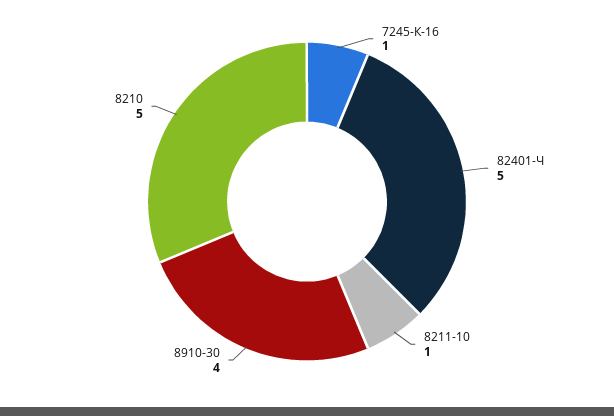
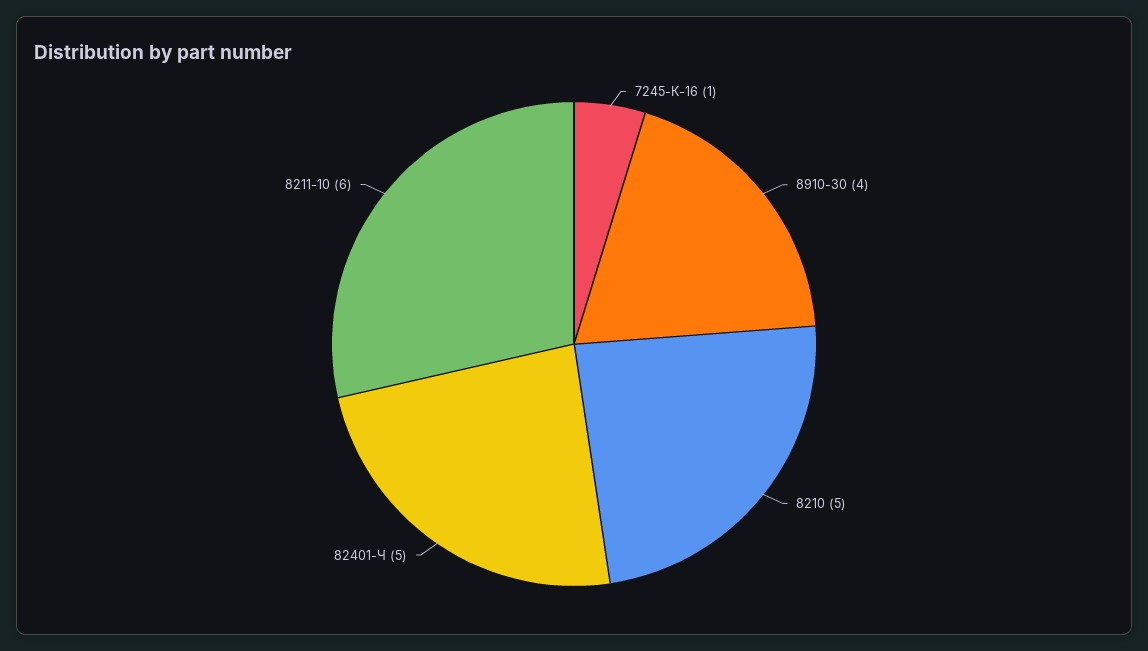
  {
    "7245-К-16": 1,
    "82401-Ч": 5,
-   "8211-10": 1,
+   "8211-10": 6,
    "8910-30": 4,
    "8210": 5
  }

